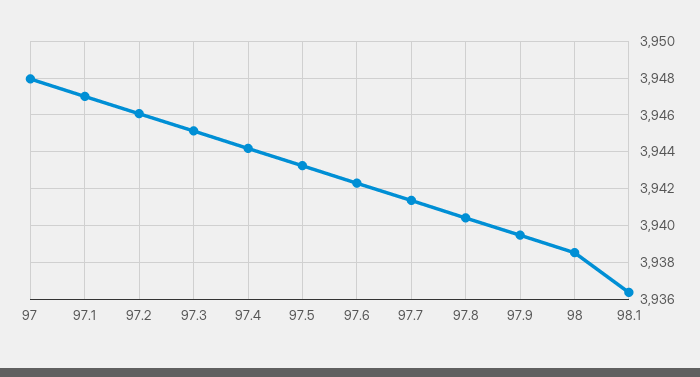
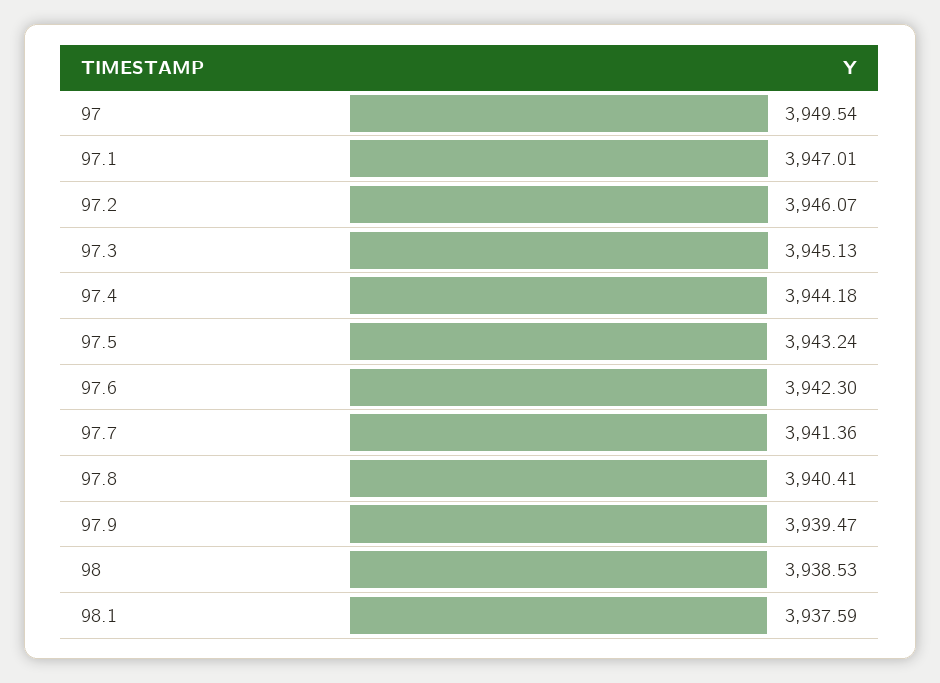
  {
-   "97": 3948,
+   "97": 3949.54,
    "97.1": 3947.01,
    "97.2": 3946.07,
    "97.3": 3945.13,
    "97.4": 3944.18,
    "97.5": 3943.24,
    "97.6": 3942.3,
    "97.7": 3941.36,
    "97.8": 3940.41,
    "97.9": 3939.47,
    "98": 3938.53,
-   "98.1": 3936.5
+   "98.1": 3937.59
  }

